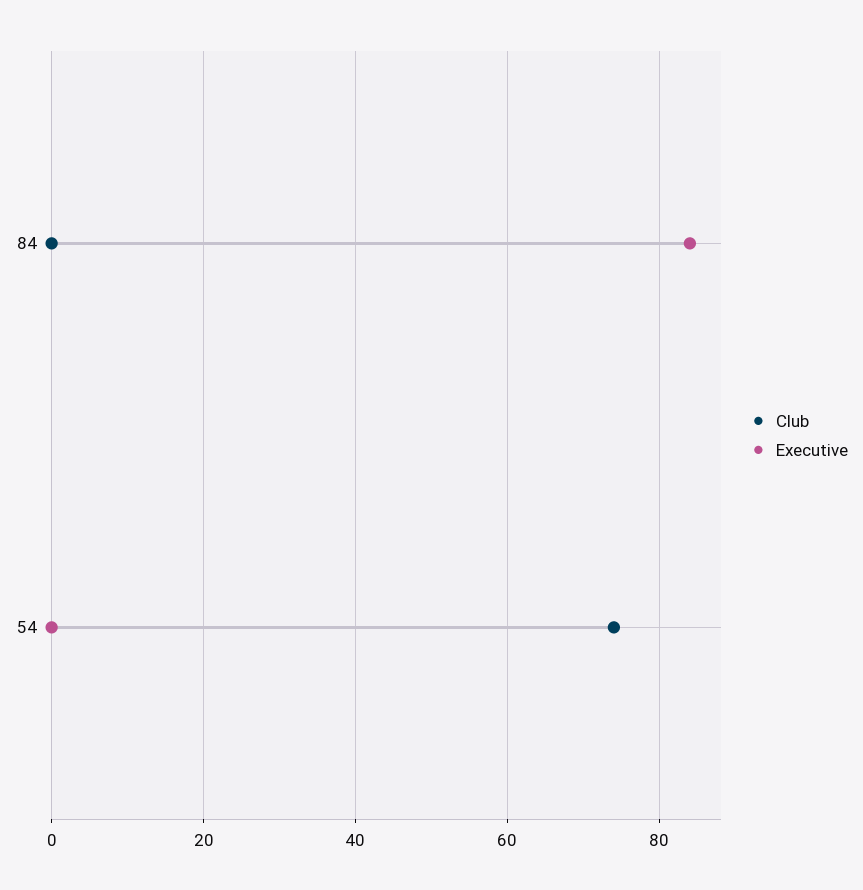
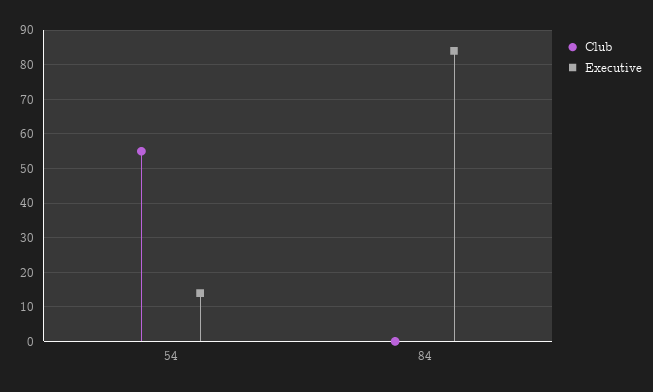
  {
    "Club": {
      "84": 0,
-     "54": 75
+     "54": 55
    },
    "Executive": {
      "84": 85,
-     "54": 0
+     "54": 15
    }
  }

